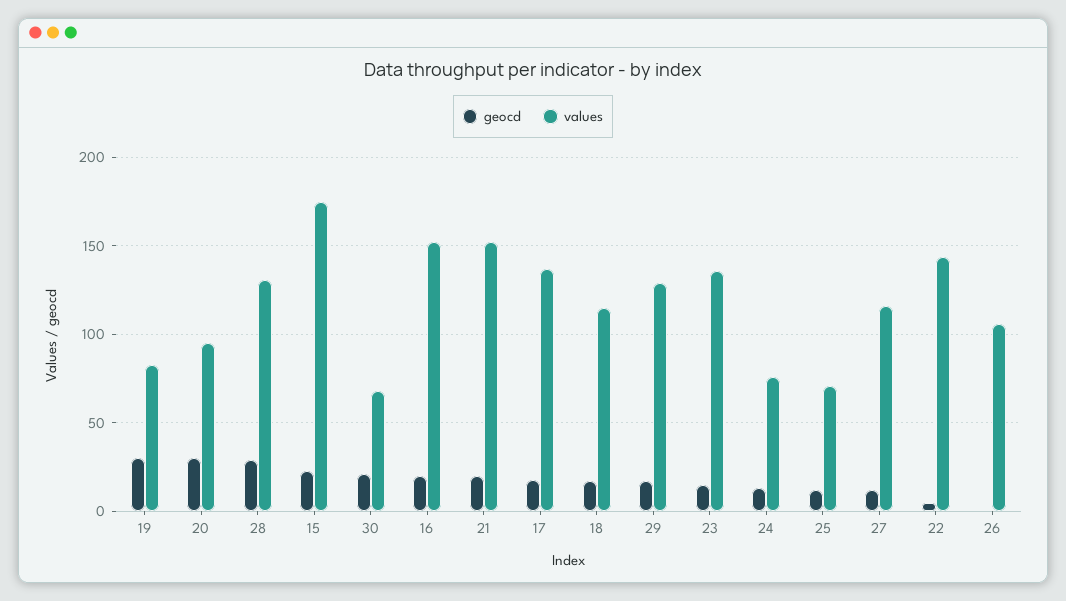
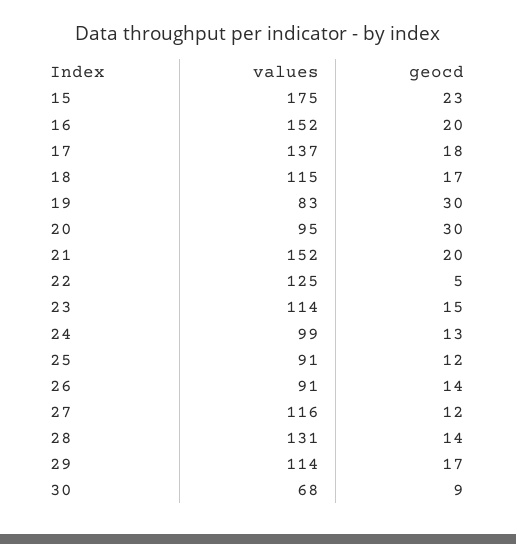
  {
    "geocd": {
      "19": 30,
      "20": 30,
-     "28": 30,
+     "28": 14,
      "15": 23,
-     "30": 20,
+     "30": 9,
      "16": 20,
      "21": 20,
      "17": 18,
      "18": 17,
      "29": 17,
      "23": 15,
      "24": 13,
      "25": 12,
      "27": 12,
      "22": 5,
-     "26": 0
+     "26": 14
    },
    "values": {
      "19": 83,
      "20": 95,
      "28": 131,
      "15": 175,
      "30": 68,
      "16": 152,
      "21": 152,
      "17": 137,
      "18": 115,
-     "29": 130,
+     "29": 114,
-     "23": 135,
+     "23": 114,
-     "24": 75,
+     "24": 99,
-     "25": 70,
+     "25": 91,
      "27": 116,
-     "22": 145,
+     "22": 125,
-     "26": 105
+     "26": 91
    }
  }

